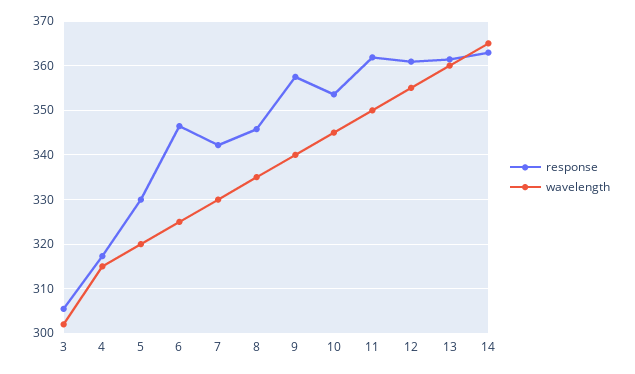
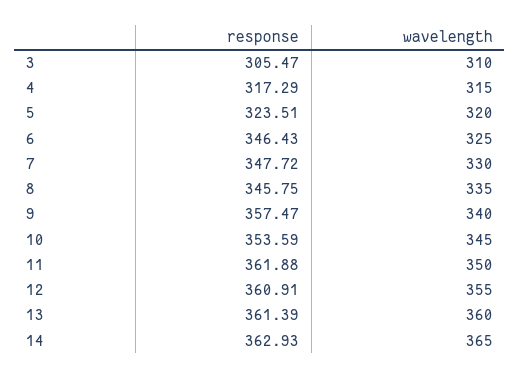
  {
    "response": {
      "3": 305.47,
      "4": 317.29,
-     "5": 330,
+     "5": 323.51,
      "6": 346.43,
-     "7": 342,
+     "7": 347.72,
      "8": 345.75,
      "9": 357.47,
      "10": 353.59,
      "11": 361.88,
      "12": 360.91,
      "13": 361.39,
      "14": 362.93
    },
    "wavelength": {
-     "3": 302,
+     "3": 310,
      "4": 315,
      "5": 320,
      "6": 325,
      "7": 330,
      "8": 335,
      "9": 340,
      "10": 345,
      "11": 350,
      "12": 355,
      "13": 360,
      "14": 365
    }
  }

